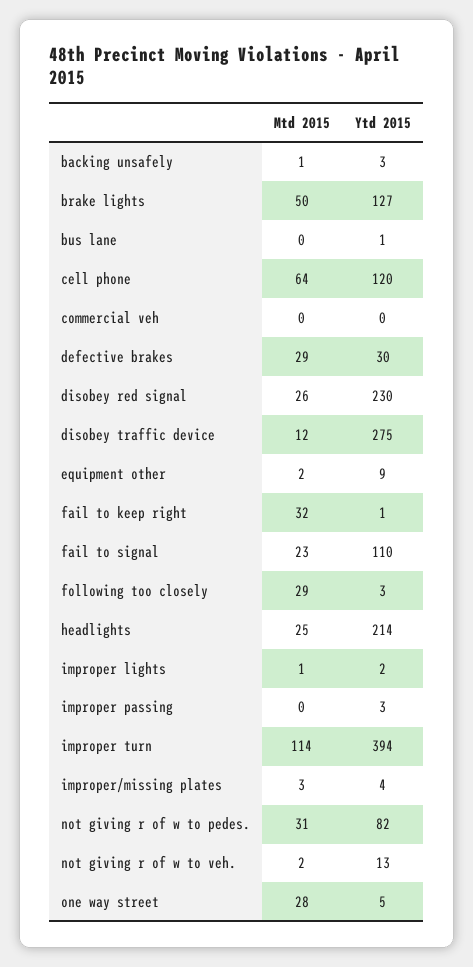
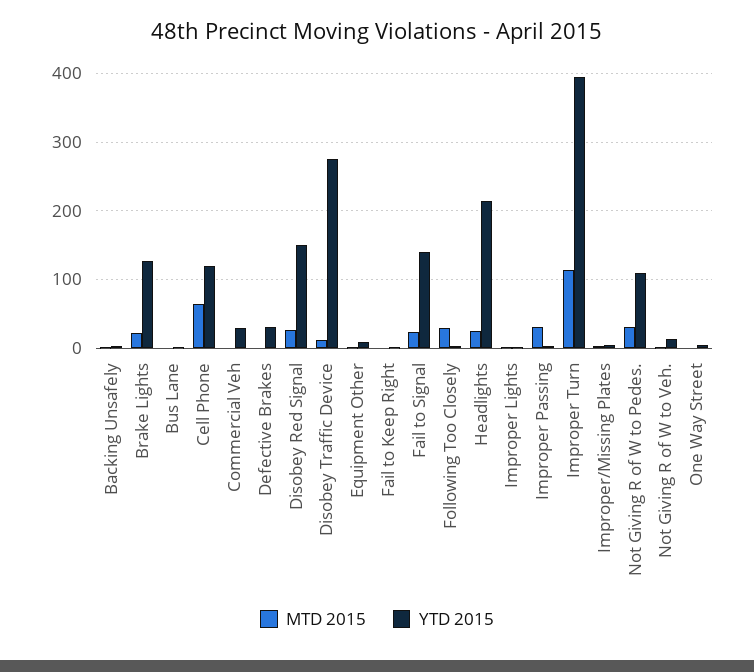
  {
    "Mtd 2015": {
      "backing unsafely": 1,
-     "brake lights": 50,
+     "brake lights": 20,
      "bus lane": 0,
      "cell phone": 64,
      "commercial veh": 0,
-     "defective brakes": 29,
+     "defective brakes": 0,
      "disobey red signal": 26,
      "disobey traffic device": 12,
      "equipment other": 2,
-     "fail to keep right": 32,
+     "fail to keep right": 0,
      "fail to signal": 23,
      "following too closely": 29,
      "headlights": 25,
      "improper lights": 1,
-     "improper passing": 0,
+     "improper passing": 30,
      "improper turn": 114,
      "improper/missing plates": 3,
      "not giving r of w to pedes.": 31,
      "not giving r of w to veh.": 2,
-     "one way street": 28
+     "one way street": 0
    },
    "Ytd 2015": {
      "backing unsafely": 3,
      "brake lights": 127,
      "bus lane": 1,
      "cell phone": 120,
-     "commercial veh": 0,
+     "commercial veh": 30,
      "defective brakes": 30,
-     "disobey red signal": 230,
+     "disobey red signal": 150,
      "disobey traffic device": 275,
      "equipment other": 9,
      "fail to keep right": 1,
-     "fail to signal": 110,
+     "fail to signal": 140,
      "following too closely": 3,
      "headlights": 214,
      "improper lights": 2,
      "improper passing": 3,
      "improper turn": 394,
      "improper/missing plates": 4,
-     "not giving r of w to pedes.": 82,
+     "not giving r of w to pedes.": 110,
      "not giving r of w to veh.": 13,
      "one way street": 5
    }
  }

